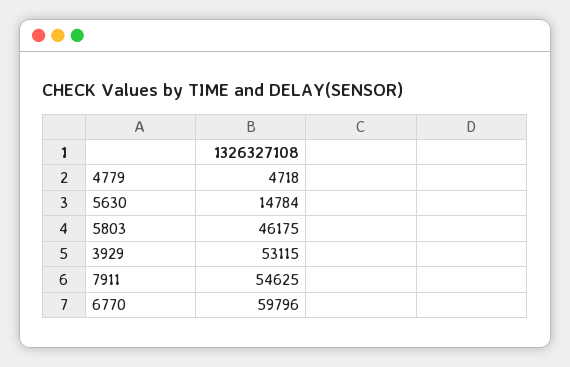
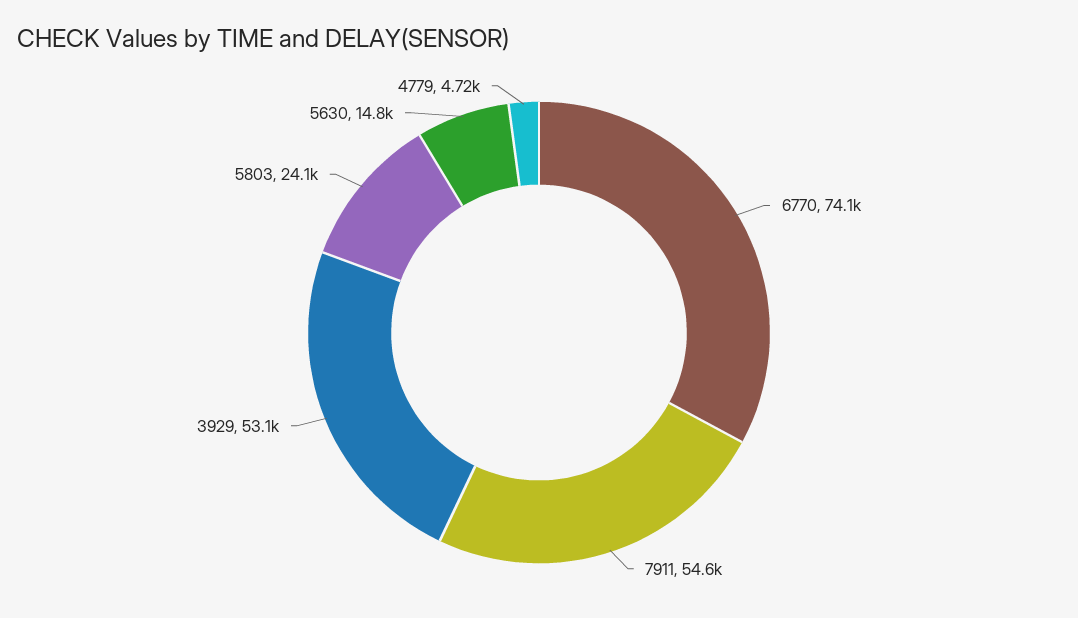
  {
    "4779": 4718,
    "5630": 14784,
-   "5803": 46175,
+   "5803": 24100,
    "3929": 53115,
    "7911": 54625,
-   "6770": 59796
+   "6770": 74100
  }

